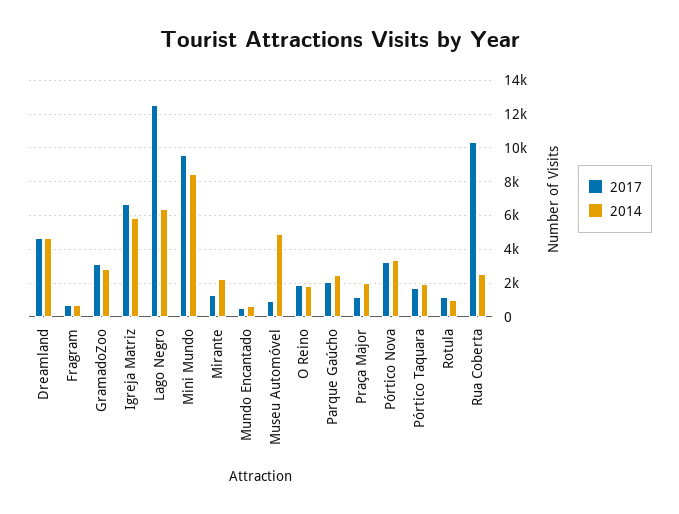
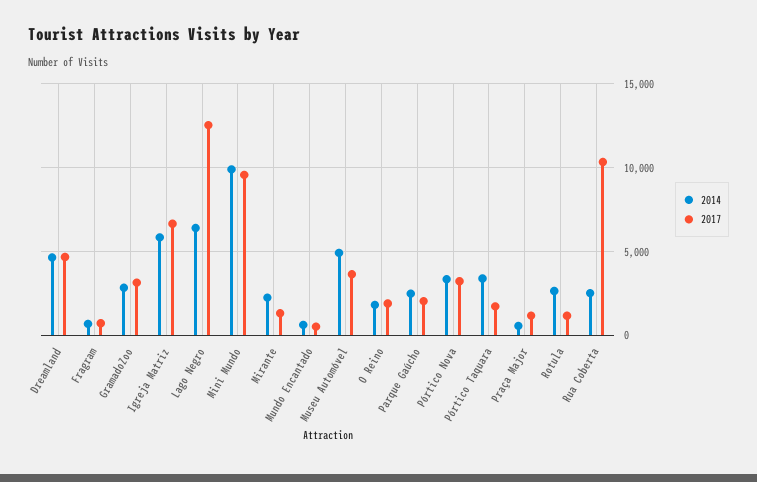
  {
    "2017": {
      "Dreamland": 4500,
      "Fragram": 500,
      "GramadoZoo": 3000,
      "Igreja Matriz": 6500,
      "Lago Negro": 12500,
      "Mini Mundo": 9500,
      "Mirante": 1500,
      "Mundo Encantado": 500,
-     "Museu Automóvel": 1000,
+     "Museu Automóvel": 3500,
      "O Reino": 2000,
      "Parque Gaúcho": 2000,
      "Praça Major": 1000,
      "Pórtico Nova": 3000,
      "Pórtico Taquara": 1500,
      "Rotula": 1000,
      "Rua Coberta": 10500
    },
    "2014": {
      "Dreamland": 4500,
      "Fragram": 500,
      "GramadoZoo": 3000,
      "Igreja Matriz": 6000,
      "Lago Negro": 6500,
-     "Mini Mundo": 8500,
+     "Mini Mundo": 10000,
      "Mirante": 2500,
      "Mundo Encantado": 500,
      "Museu Automóvel": 5000,
      "O Reino": 2000,
      "Parque Gaúcho": 2500,
-     "Praça Major": 2000,
+     "Praça Major": 500,
      "Pórtico Nova": 3500,
-     "Pórtico Taquara": 2000,
+     "Pórtico Taquara": 3500,
-     "Rotula": 1000,
+     "Rotula": 2500,
      "Rua Coberta": 2500
    }
  }

